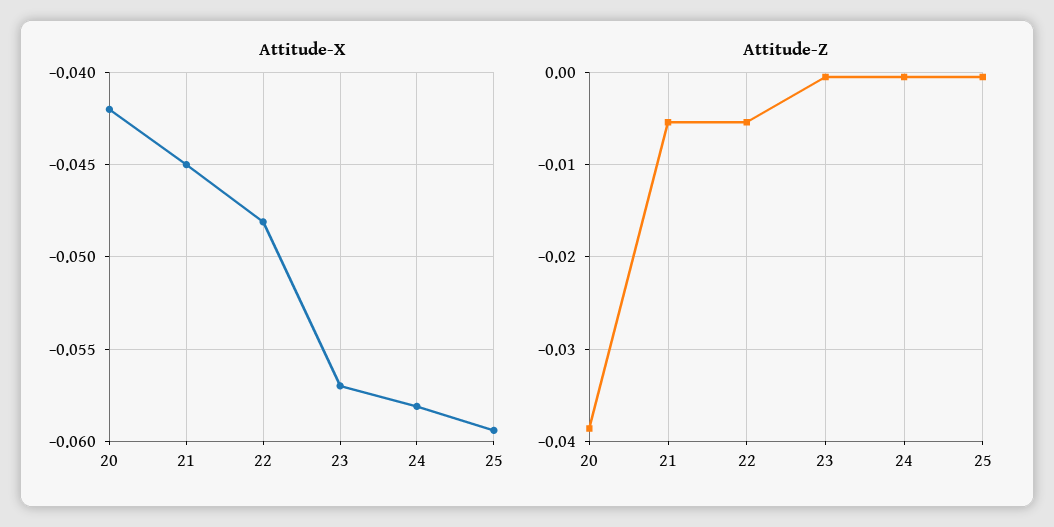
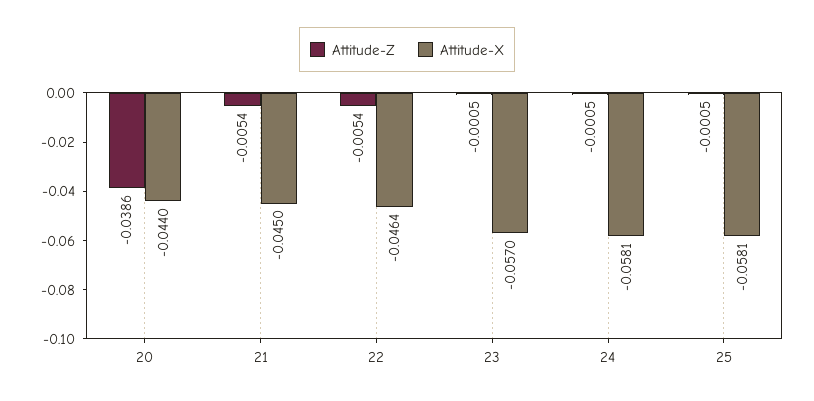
  {
    "Attitude-X": {
-     "20": -0.042,
+     "20": -0.044,
      "21": -0.045,
-     "22": -0.048,
+     "22": -0.0464,
      "23": -0.057,
      "24": -0.0581,
-     "25": -0.0595
+     "25": -0.0581
    },
    "Attitude-Z": {
      "20": -0.0386,
      "21": -0.0054,
      "22": -0.0054,
      "23": -0.0005,
      "24": -0.0005,
      "25": -0.0005
    }
  }

